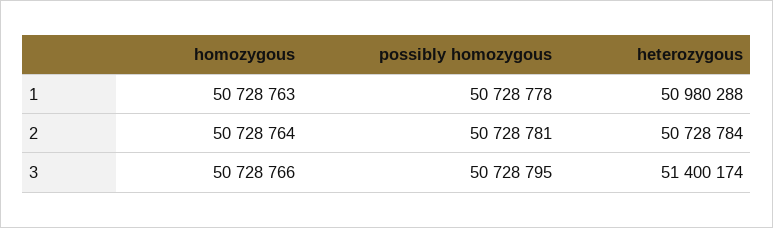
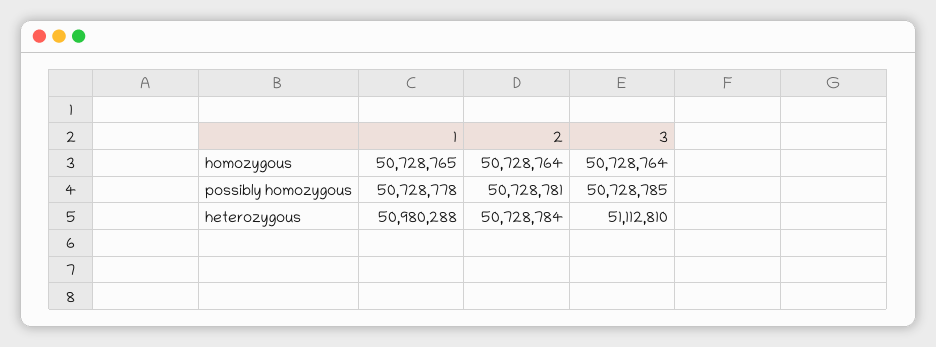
  {
    "homozygous": {
-     "1": 50728763,
+     "1": 50728765,
      "2": 50728764,
-     "3": 50728766
+     "3": 50728764
    },
    "possibly homozygous": {
      "1": 50728778,
      "2": 50728781,
-     "3": 50728795
+     "3": 50728785
    },
    "heterozygous": {
      "1": 50980288,
      "2": 50728784,
-     "3": 51400174
+     "3": 51112810
    }
  }

